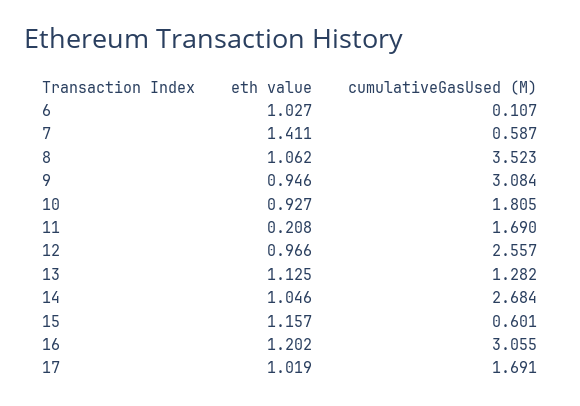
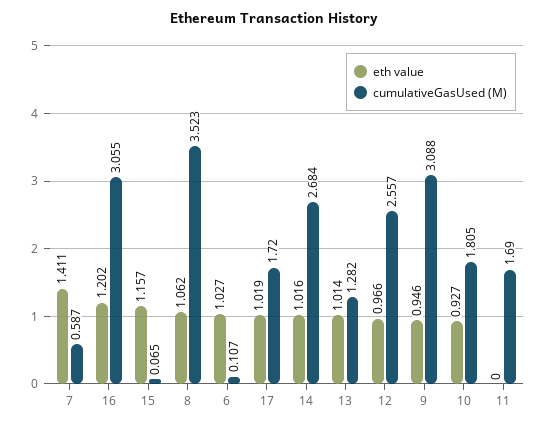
  {
    "eth value": {
      "6": 1.027,
      "7": 1.411,
      "8": 1.062,
      "9": 0.946,
      "10": 0.927,
-     "11": 0.208,
+     "11": 0,
      "12": 0.966,
-     "13": 1.125,
+     "13": 1.014,
-     "14": 1.046,
+     "14": 1.016,
      "15": 1.157,
      "16": 1.202,
      "17": 1.019
    },
    "cumulativeGasUsed (M)": {
      "6": 0.107,
      "7": 0.587,
      "8": 3.523,
-     "9": 3.084,
+     "9": 3.088,
      "10": 1.805,
      "11": 1.69,
      "12": 2.557,
      "13": 1.282,
      "14": 2.684,
-     "15": 0.601,
+     "15": 0.065,
      "16": 3.055,
-     "17": 1.691
+     "17": 1.72
    }
  }

